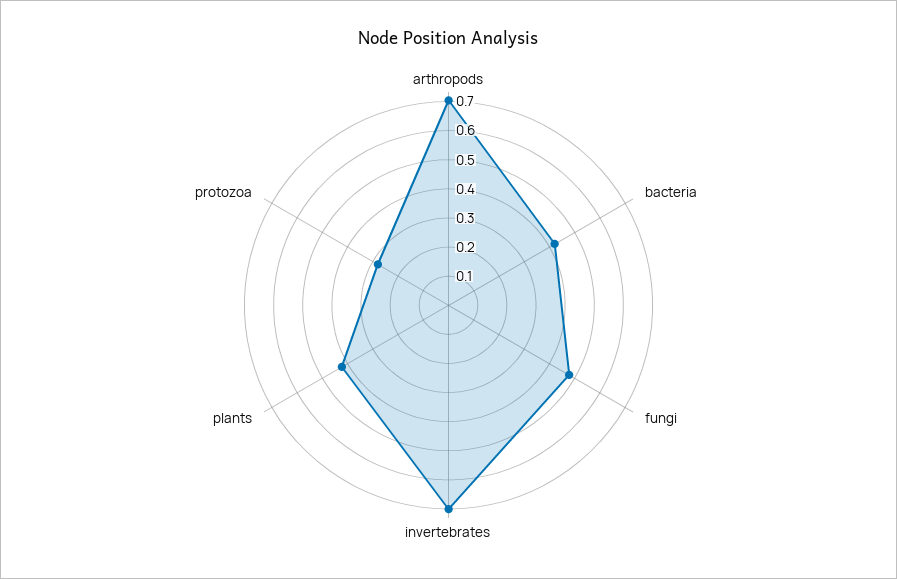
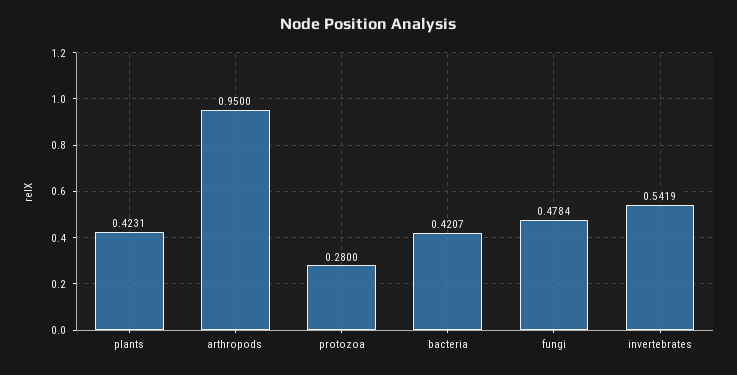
  {
-   "arthropods": 0.7,
+   "arthropods": 0.95,
    "bacteria": 0.4207,
    "fungi": 0.4784,
-   "invertebrates": 0.7,
+   "invertebrates": 0.5419,
    "plants": 0.4231,
    "protozoa": 0.28
  }

